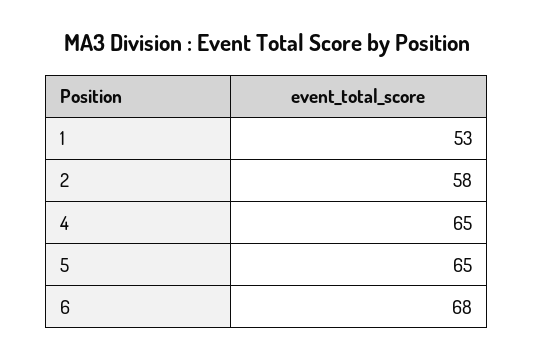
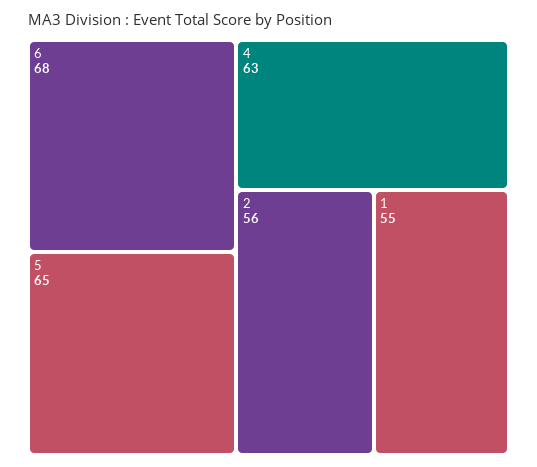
  {
-   "1": 53,
+   "1": 55,
-   "2": 58,
+   "2": 56,
-   "4": 65,
+   "4": 63,
    "5": 65,
    "6": 68
  }

